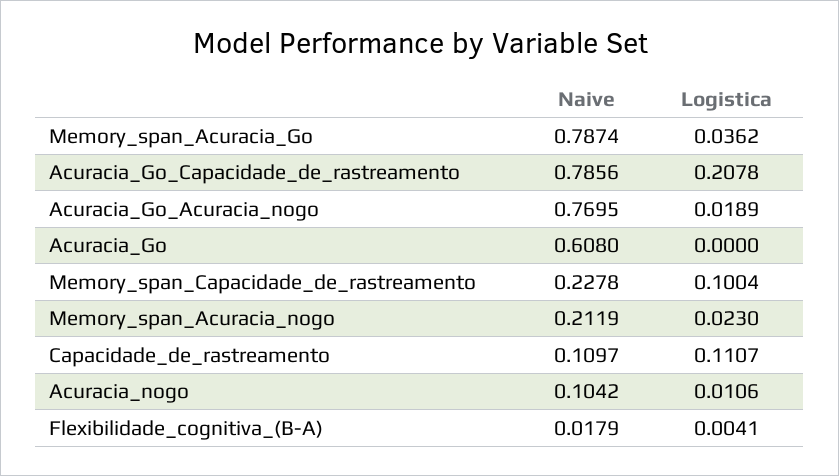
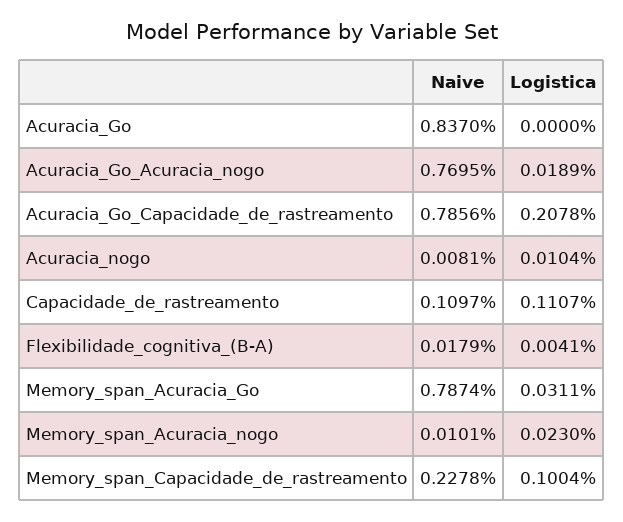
  {
    "Naive": {
      "Memory_span_Acuracia_Go": 0.7874,
      "Acuracia_Go_Capacidade_de_rastreamento": 0.7856,
      "Acuracia_Go_Acuracia_nogo": 0.7695,
-     "Acuracia_Go": 0.608,
+     "Acuracia_Go": 0.837,
      "Memory_span_Capacidade_de_rastreamento": 0.2278,
-     "Memory_span_Acuracia_nogo": 0.2119,
+     "Memory_span_Acuracia_nogo": 0.0101,
      "Capacidade_de_rastreamento": 0.1097,
-     "Acuracia_nogo": 0.1042,
+     "Acuracia_nogo": 0.0081,
      "Flexibilidade_cognitiva_(B-A)": 0.0179
    },
    "Logistica": {
-     "Memory_span_Acuracia_Go": 0.0362,
+     "Memory_span_Acuracia_Go": 0.0311,
      "Acuracia_Go_Capacidade_de_rastreamento": 0.2078,
      "Acuracia_Go_Acuracia_nogo": 0.0189,
      "Acuracia_Go": 0,
      "Memory_span_Capacidade_de_rastreamento": 0.1004,
      "Memory_span_Acuracia_nogo": 0.023,
      "Capacidade_de_rastreamento": 0.1107,
-     "Acuracia_nogo": 0.0106,
+     "Acuracia_nogo": 0.0104,
      "Flexibilidade_cognitiva_(B-A)": 0.0041
    }
  }

